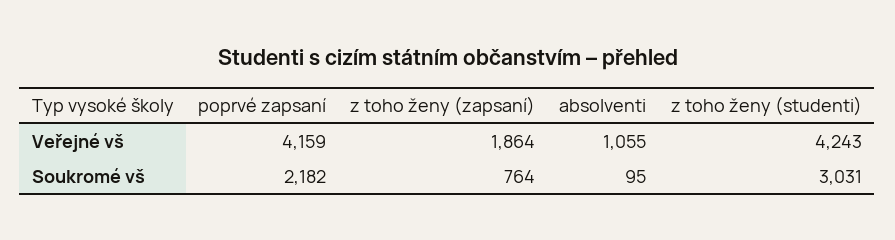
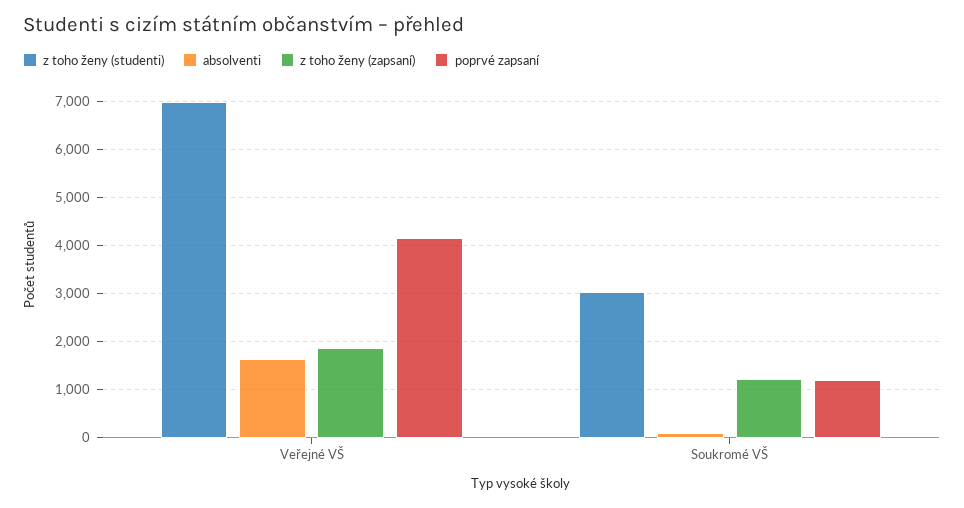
  {
    "poprvé zapsaní": {
      "Veřejné vš": 4159,
-     "Soukromé vš": 2182
+     "Soukromé vš": 1200
    },
    "z toho ženy (zapsaní)": {
      "Veřejné vš": 1864,
-     "Soukromé vš": 764
+     "Soukromé vš": 1200
    },
    "absolventi": {
-     "Veřejné vš": 1055,
+     "Veřejné vš": 1600,
      "Soukromé vš": 95
    },
    "z toho ženy (studenti)": {
-     "Veřejné vš": 4243,
+     "Veřejné vš": 7000,
      "Soukromé vš": 3031
    }
  }

